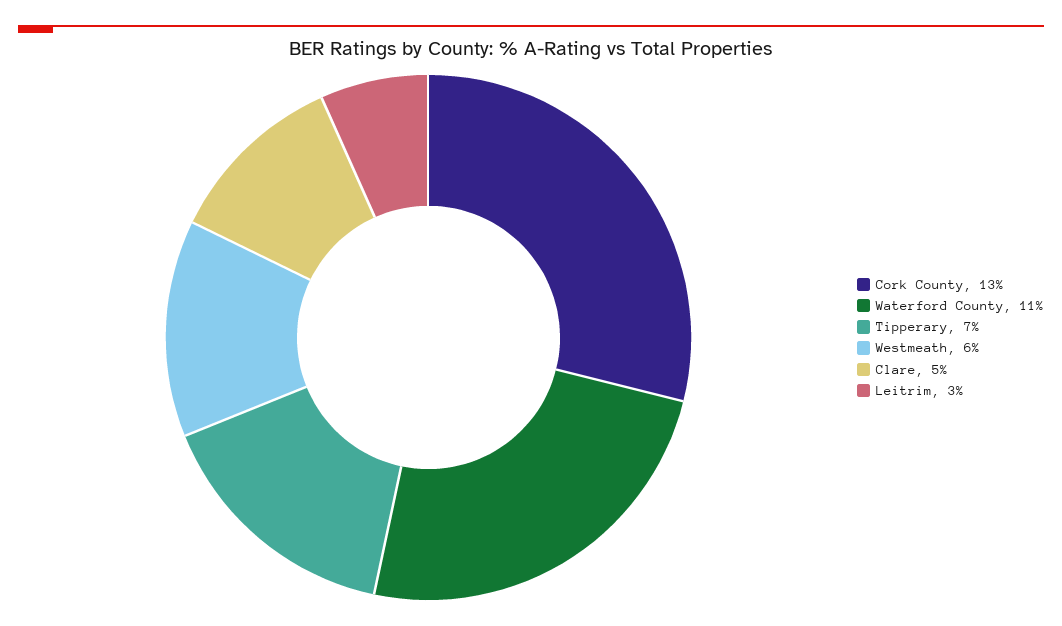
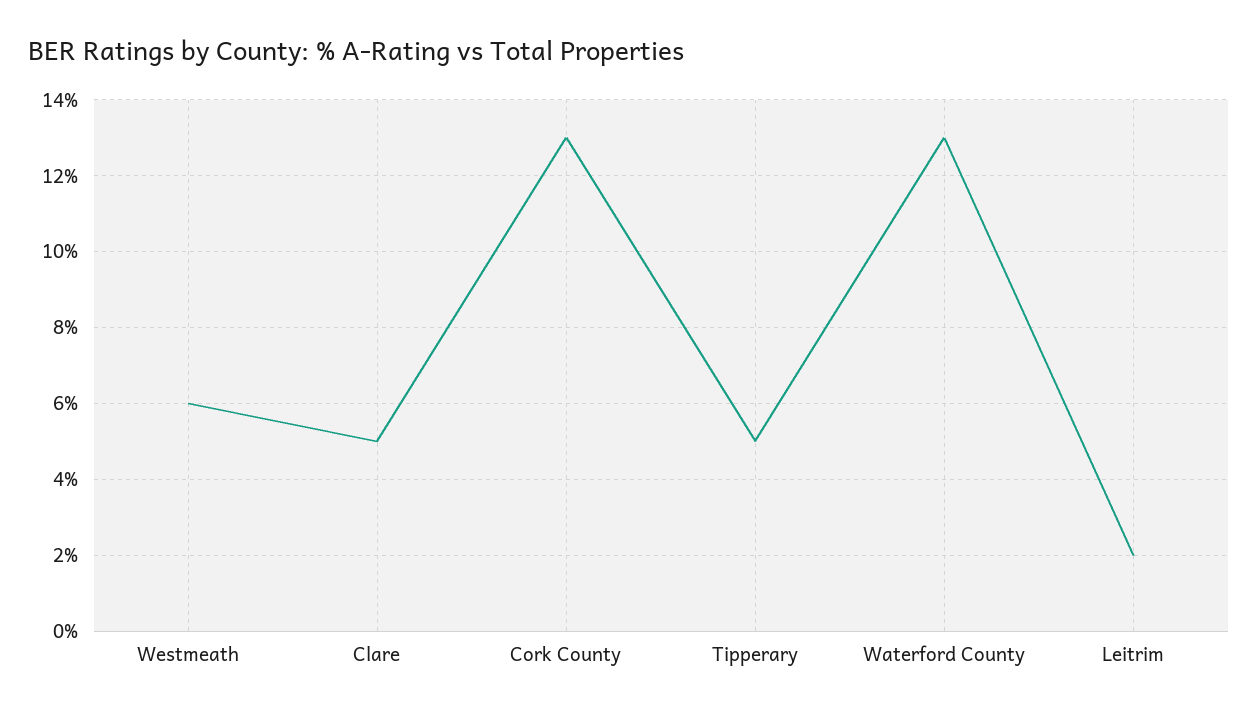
  {
    "Cork County": 13,
-   "Waterford County": 11,
+   "Waterford County": 13,
-   "Tipperary": 7,
+   "Tipperary": 5,
    "Westmeath": 6,
    "Clare": 5,
-   "Leitrim": 3
+   "Leitrim": 2
  }

